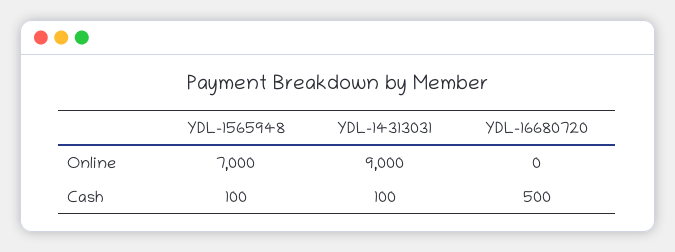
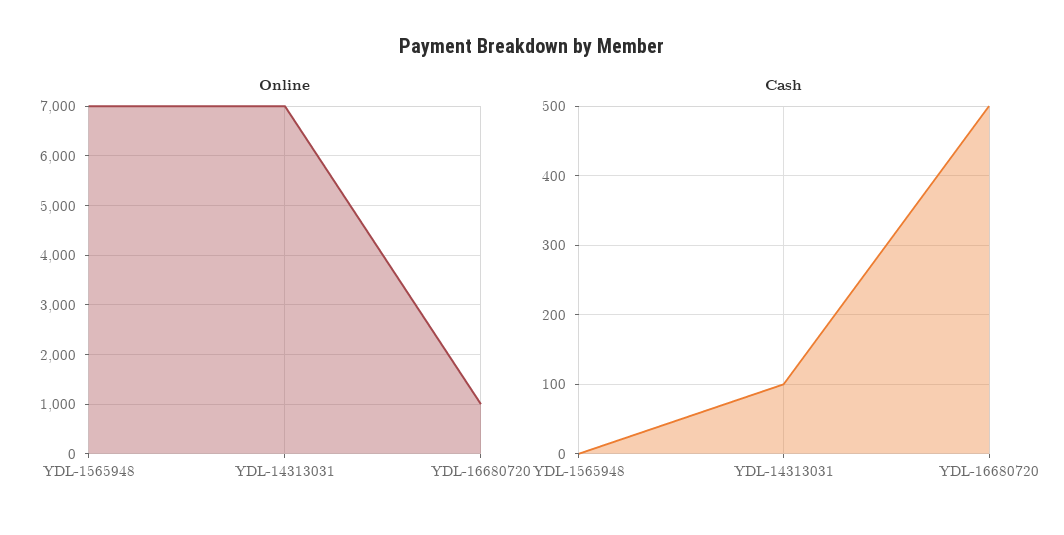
  {
    "Online": {
      "YDL-1565948": 7000,
-     "YDL-14313031": 9000,
+     "YDL-14313031": 7000,
-     "YDL-16680720": 0
+     "YDL-16680720": 1000
    },
    "Cash": {
-     "YDL-1565948": 100,
+     "YDL-1565948": 0,
      "YDL-14313031": 100,
      "YDL-16680720": 500
    }
  }

